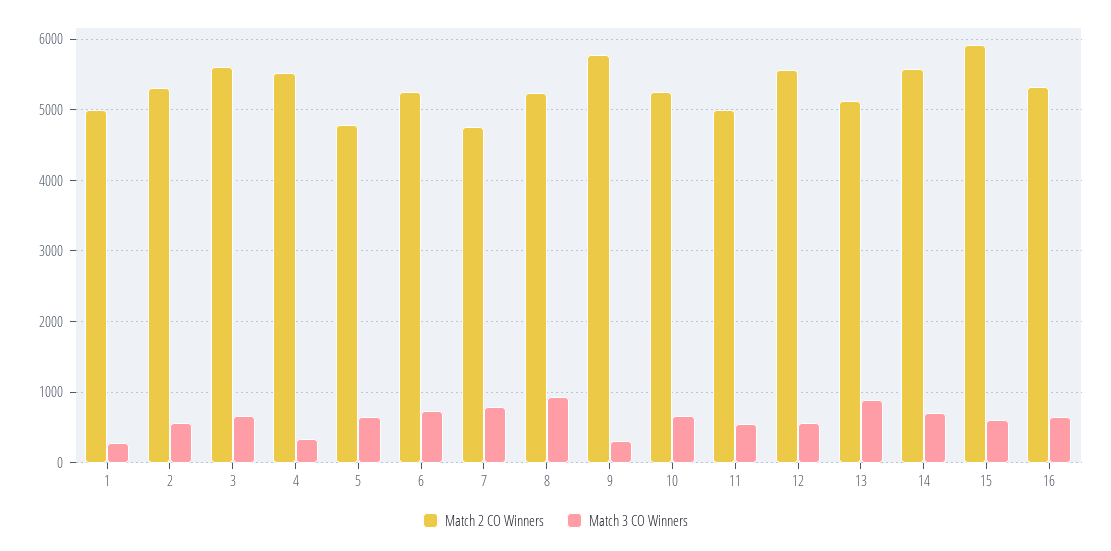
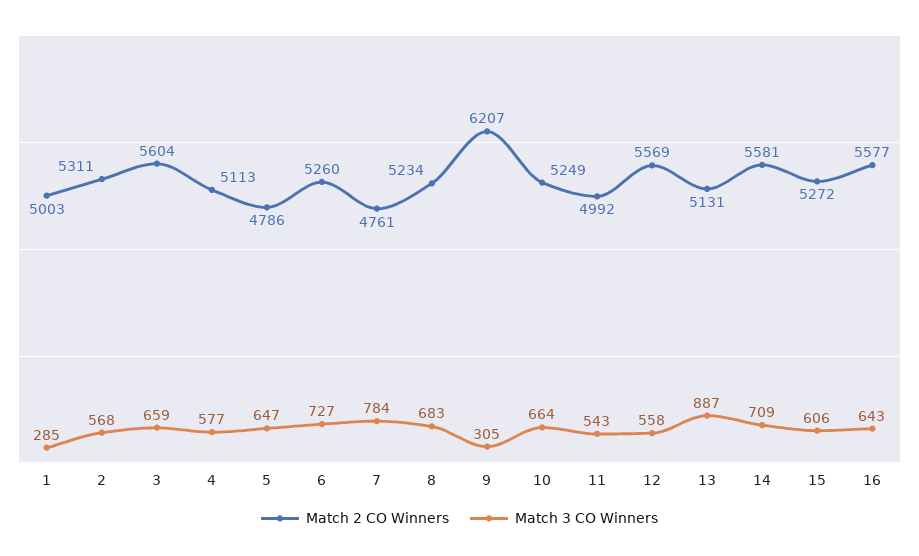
  {
    "Match 2 CO Winners": {
      "1": 5003,
      "2": 5311,
      "3": 5604,
-     "4": 5500,
+     "4": 5113,
      "5": 4786,
      "6": 5260,
      "7": 4761,
      "8": 5234,
-     "9": 5800,
+     "9": 6207,
      "10": 5249,
      "11": 4992,
      "12": 5569,
      "13": 5131,
      "14": 5581,
-     "15": 5900,
+     "15": 5272,
-     "16": 5300
+     "16": 5577
    },
    "Match 3 CO Winners": {
      "1": 285,
      "2": 568,
      "3": 659,
-     "4": 300,
+     "4": 577,
      "5": 647,
      "6": 727,
      "7": 784,
-     "8": 900,
+     "8": 683,
      "9": 305,
      "10": 664,
      "11": 543,
      "12": 558,
      "13": 887,
      "14": 709,
      "15": 606,
      "16": 643
    }
  }

